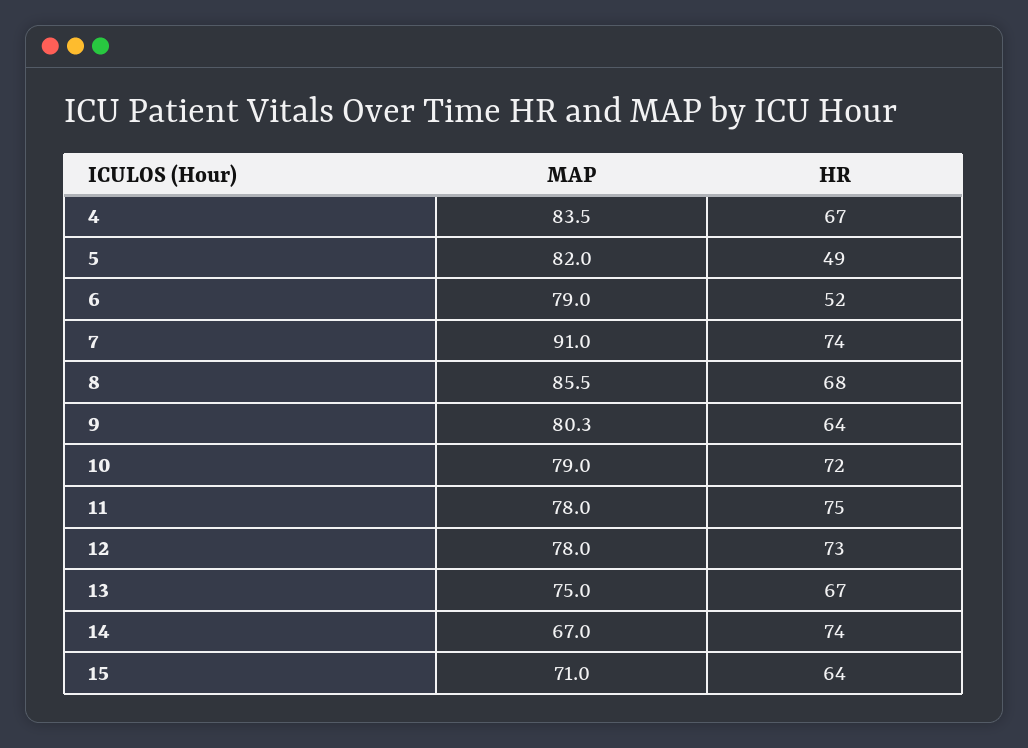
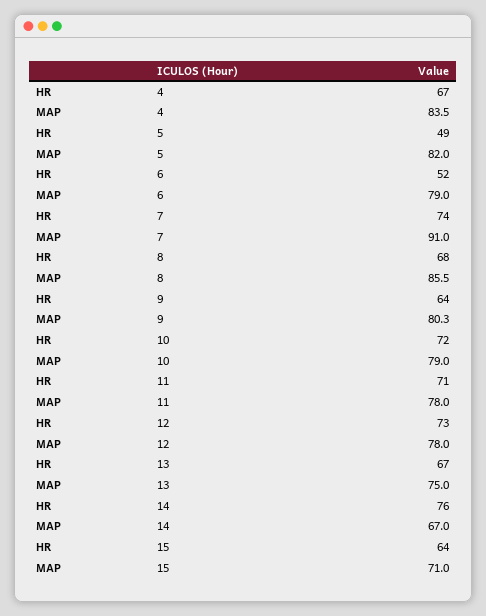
  {
    "MAP": {
      "4": 83.5,
      "5": 82,
      "6": 79,
      "7": 91,
      "8": 85.5,
      "9": 80.3,
      "10": 79,
      "11": 78,
      "12": 78,
      "13": 75,
      "14": 67,
      "15": 71
    },
    "HR": {
      "4": 67,
      "5": 49,
      "6": 52,
      "7": 74,
      "8": 68,
      "9": 64,
      "10": 72,
-     "11": 75,
+     "11": 71,
      "12": 73,
      "13": 67,
-     "14": 74,
+     "14": 76,
      "15": 64
    }
  }

